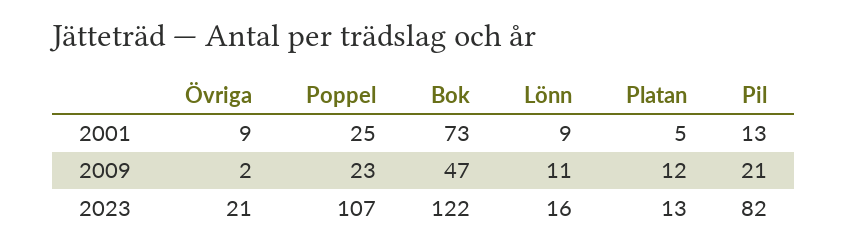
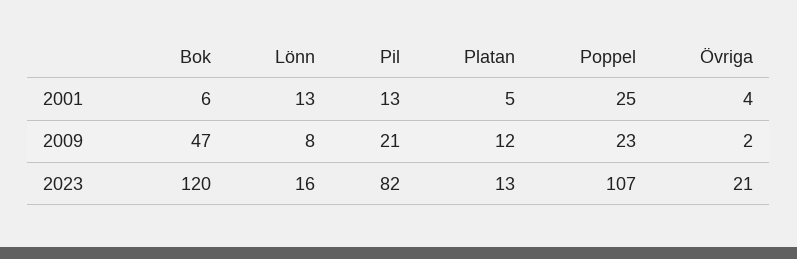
  {
    "Övriga": {
-     "2001": 9,
+     "2001": 4,
      "2009": 2,
      "2023": 21
    },
    "Poppel": {
      "2001": 25,
      "2009": 23,
      "2023": 107
    },
    "Bok": {
-     "2001": 73,
+     "2001": 6,
      "2009": 47,
-     "2023": 122
+     "2023": 120
    },
    "Lönn": {
-     "2001": 9,
+     "2001": 13,
-     "2009": 11,
+     "2009": 8,
      "2023": 16
    },
    "Platan": {
      "2001": 5,
      "2009": 12,
      "2023": 13
    },
    "Pil": {
      "2001": 13,
      "2009": 21,
      "2023": 82
    }
  }

